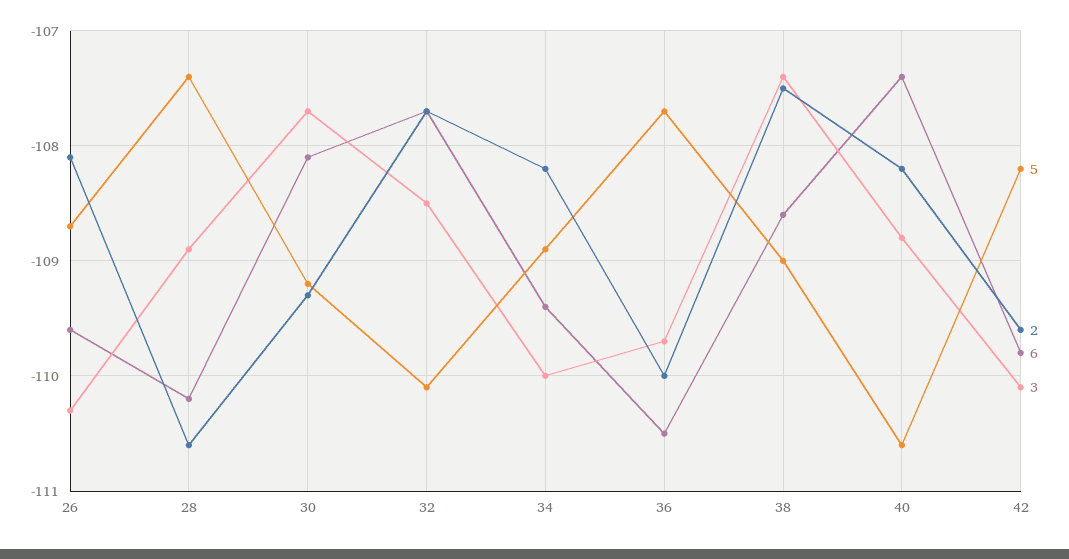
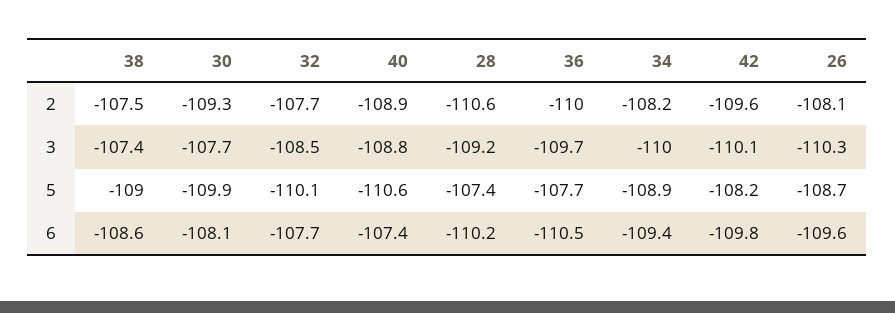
  {
    "5": {
      "26": -108.7,
      "28": -107.4,
-     "30": -109.2,
+     "30": -109.9,
      "32": -110.1,
      "34": -108.9,
      "36": -107.7,
      "38": -109,
      "40": -110.6,
      "42": -108.2
    },
    "2": {
      "26": -108.1,
      "28": -110.6,
      "30": -109.3,
      "32": -107.7,
      "34": -108.2,
      "36": -110,
      "38": -107.5,
-     "40": -108.2,
+     "40": -108.9,
      "42": -109.6
    },
    "6": {
      "26": -109.6,
      "28": -110.2,
      "30": -108.1,
      "32": -107.7,
      "34": -109.4,
      "36": -110.5,
      "38": -108.6,
      "40": -107.4,
      "42": -109.8
    },
    "3": {
      "26": -110.3,
-     "28": -108.9,
+     "28": -109.2,
      "30": -107.7,
      "32": -108.5,
      "34": -110,
      "36": -109.7,
      "38": -107.4,
      "40": -108.8,
      "42": -110.1
    }
  }

